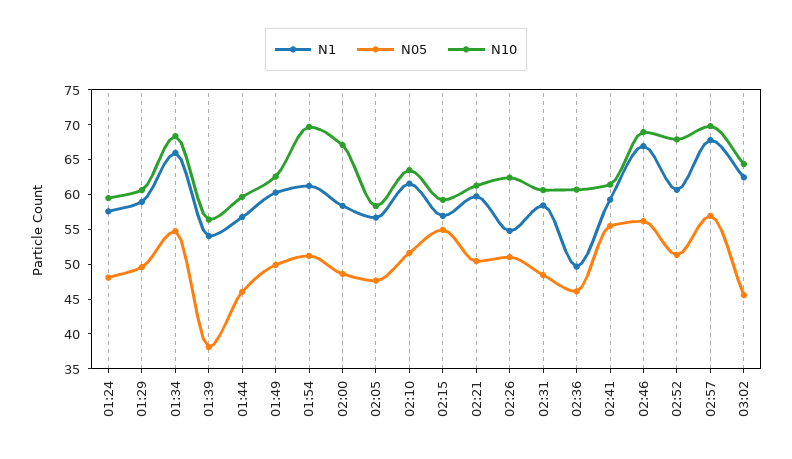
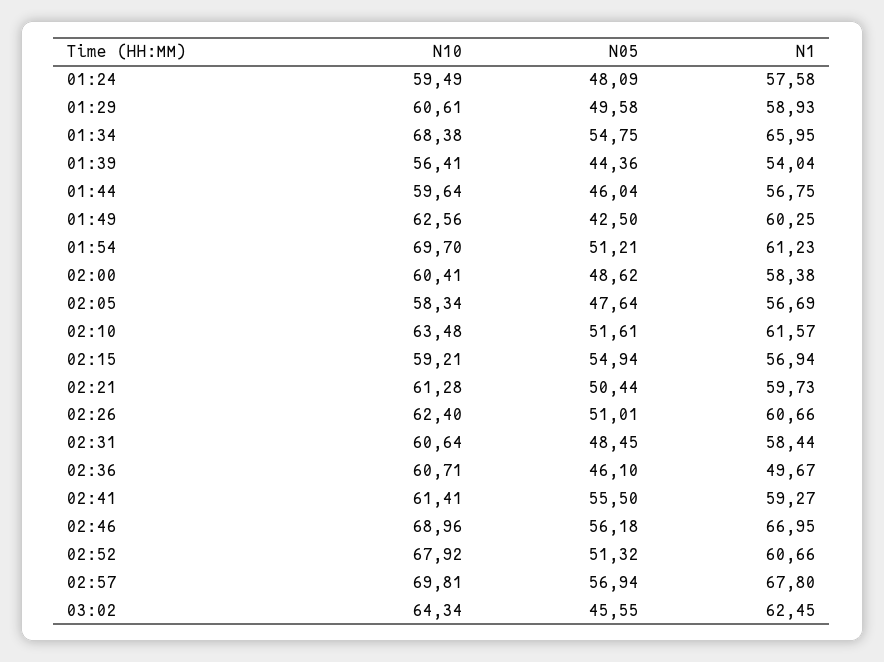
  {
    "N1": {
      "01:24": 57.58,
      "01:29": 58.93,
      "01:34": 65.95,
      "01:39": 54.04,
      "01:44": 56.75,
      "01:49": 60.25,
      "01:54": 61.23,
      "02:00": 58.38,
      "02:05": 56.69,
      "02:10": 61.57,
      "02:15": 56.94,
      "02:21": 59.73,
-     "02:26": 55,
+     "02:26": 60.66,
      "02:31": 58.44,
      "02:36": 49.67,
      "02:41": 59.27,
      "02:46": 66.95,
      "02:52": 60.66,
      "02:57": 67.8,
      "03:02": 62.45
    },
    "N05": {
      "01:24": 48.09,
      "01:29": 49.58,
      "01:34": 54.75,
-     "01:39": 37.5,
+     "01:39": 44.36,
      "01:44": 46.04,
-     "01:49": 50,
+     "01:49": 42.5,
      "01:54": 51.21,
      "02:00": 48.62,
      "02:05": 47.64,
      "02:10": 51.61,
      "02:15": 54.94,
      "02:21": 50.44,
      "02:26": 51.01,
      "02:31": 48.45,
      "02:36": 46.1,
      "02:41": 55.5,
      "02:46": 56.18,
      "02:52": 51.32,
      "02:57": 56.94,
      "03:02": 45.55
    },
    "N10": {
      "01:24": 59.49,
      "01:29": 60.61,
      "01:34": 68.38,
      "01:39": 56.41,
      "01:44": 59.64,
      "01:49": 62.56,
      "01:54": 69.7,
-     "02:00": 67.5,
+     "02:00": 60.41,
      "02:05": 58.34,
      "02:10": 63.48,
      "02:15": 59.21,
      "02:21": 61.28,
      "02:26": 62.4,
      "02:31": 60.64,
      "02:36": 60.71,
      "02:41": 61.41,
      "02:46": 68.96,
      "02:52": 67.92,
      "02:57": 69.81,
      "03:02": 64.34
    }
  }

